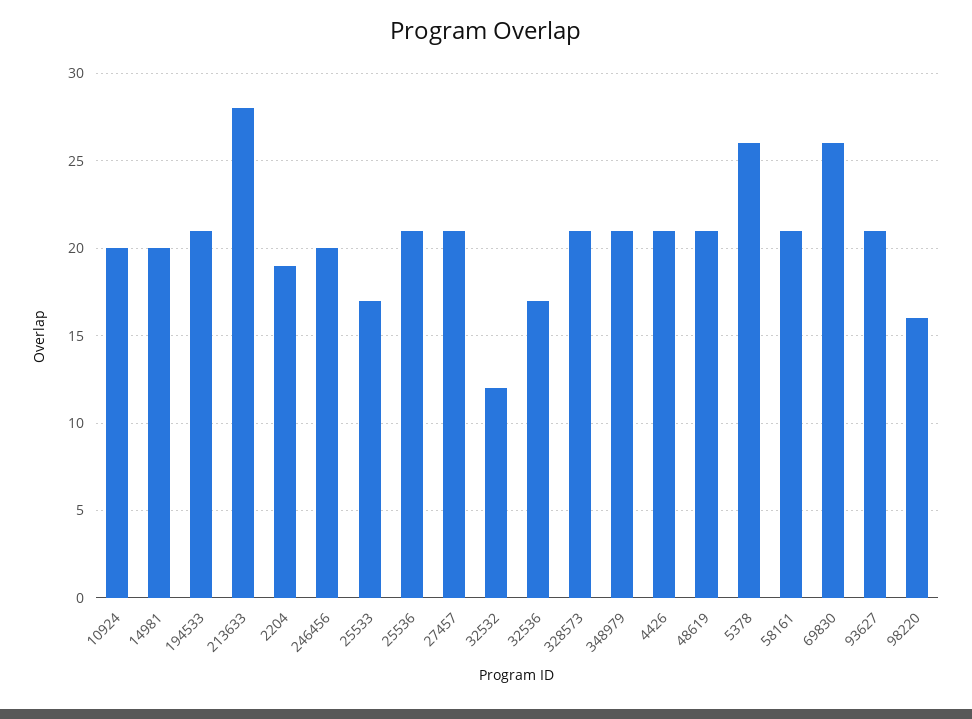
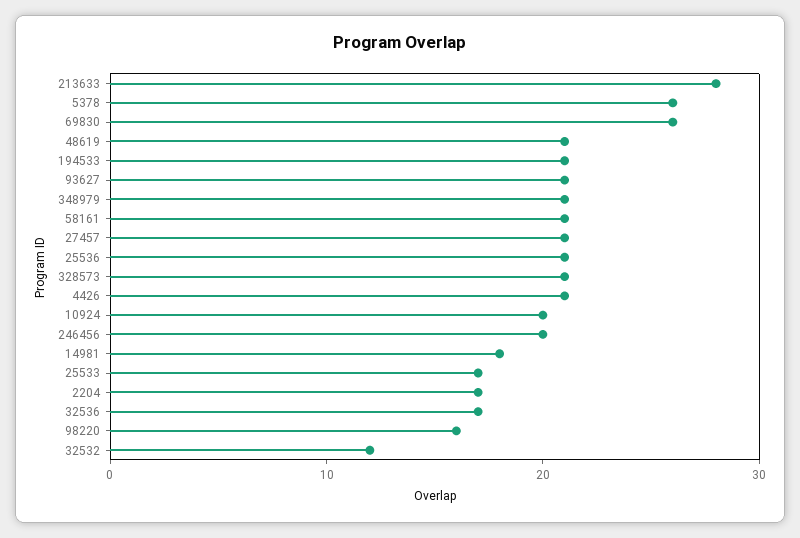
  {
    "10924": 20,
-   "14981": 20,
+   "14981": 18,
    "194533": 21,
    "213633": 28,
-   "2204": 19,
+   "2204": 17,
    "246456": 20,
    "25533": 17,
    "25536": 21,
    "27457": 21,
    "32532": 12,
    "32536": 17,
    "328573": 21,
    "348979": 21,
    "4426": 21,
    "48619": 21,
    "5378": 26,
    "58161": 21,
    "69830": 26,
    "93627": 21,
    "98220": 16
  }

